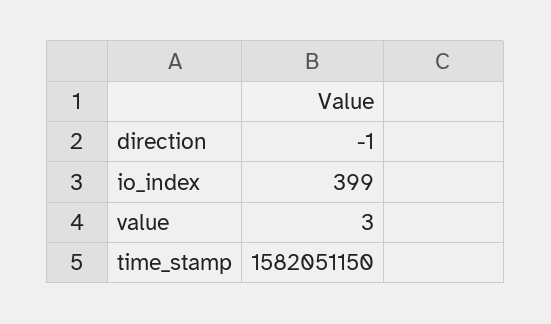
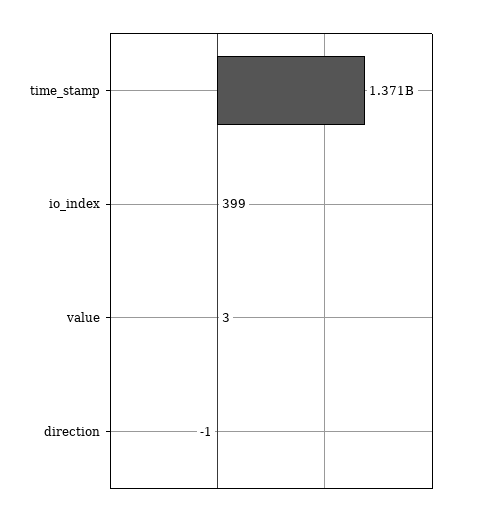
  {
    "direction": -1,
    "io_index": 399,
    "value": 3,
-   "time_stamp": 1582051150
+   "time_stamp": 1371000000
  }

